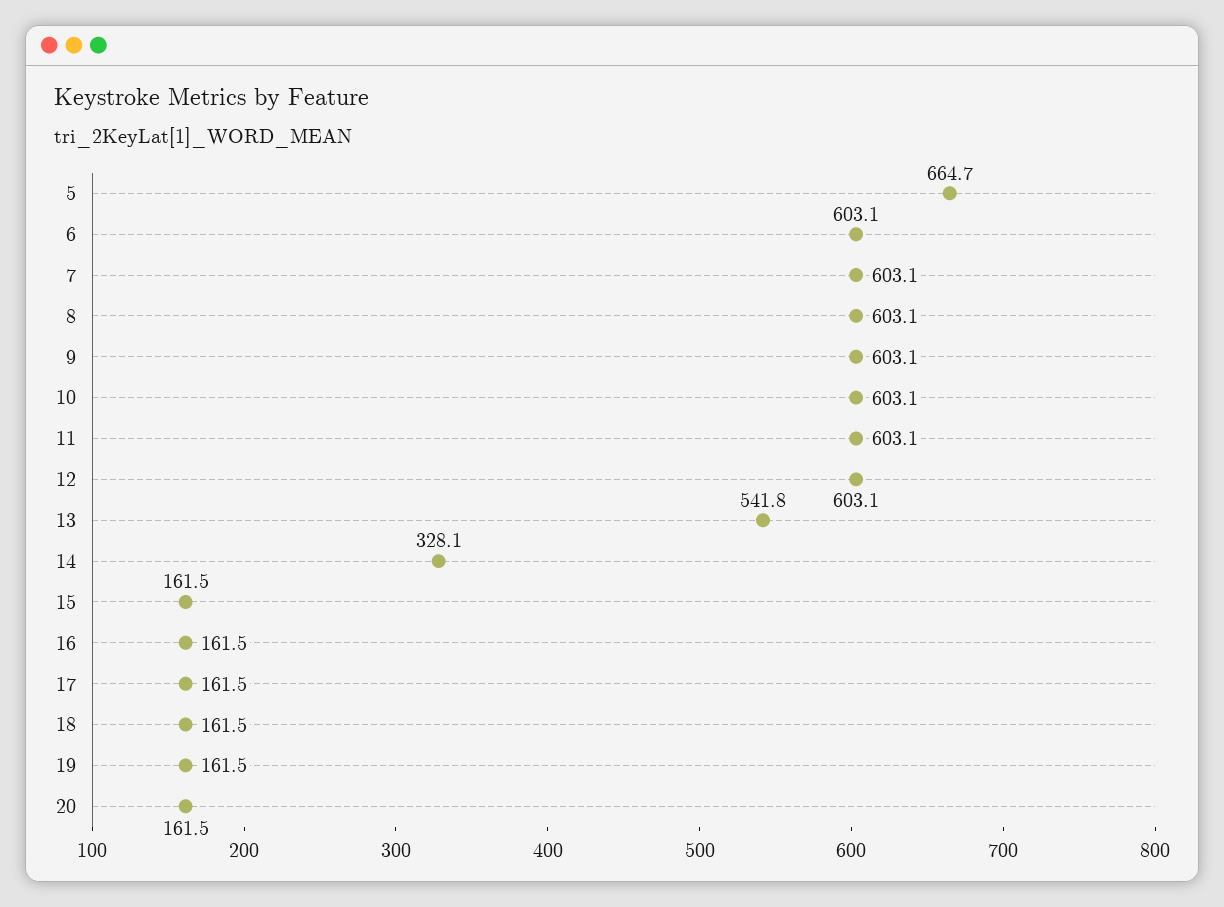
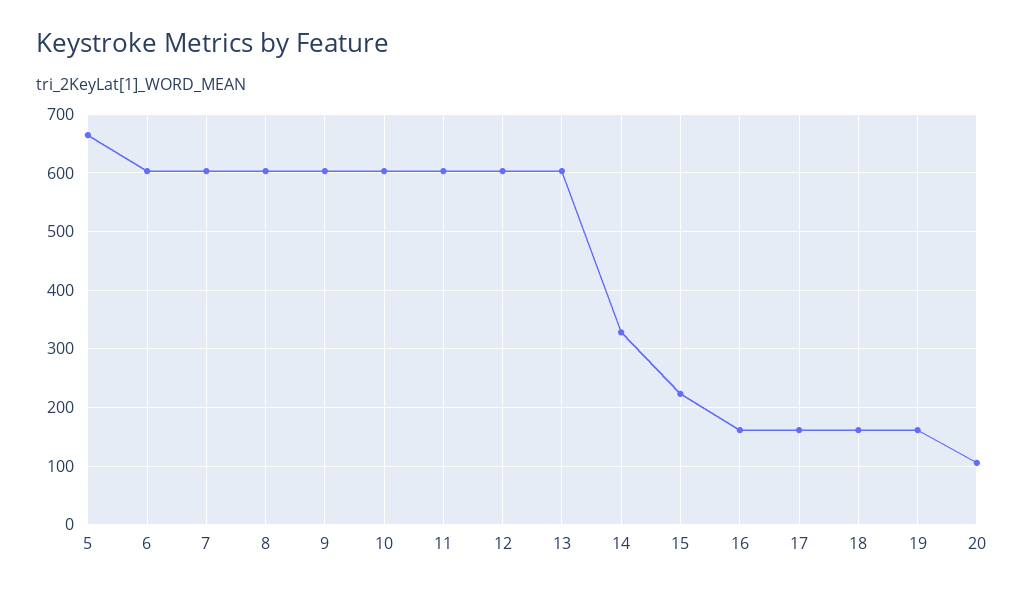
  {
    "5": 664.7,
    "6": 603.1,
    "7": 603.1,
    "8": 603.1,
    "9": 603.1,
    "10": 603.1,
    "11": 603.1,
    "12": 603.1,
-   "13": 541.8,
+   "13": 600,
    "14": 328.1,
-   "15": 161.5,
+   "15": 220,
    "16": 161.5,
    "17": 161.5,
    "18": 161.5,
    "19": 161.5,
-   "20": 161.5
+   "20": 100
  }

